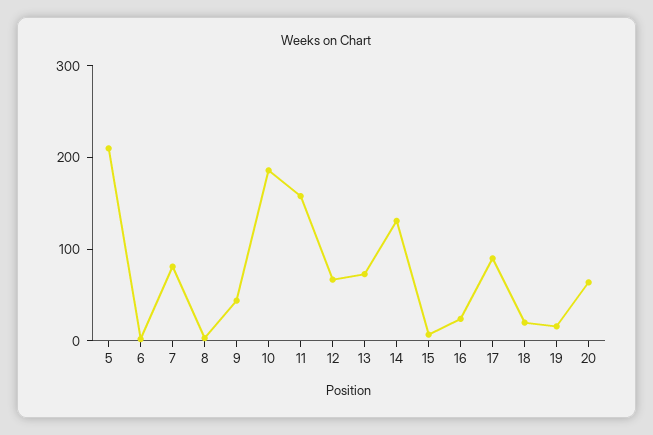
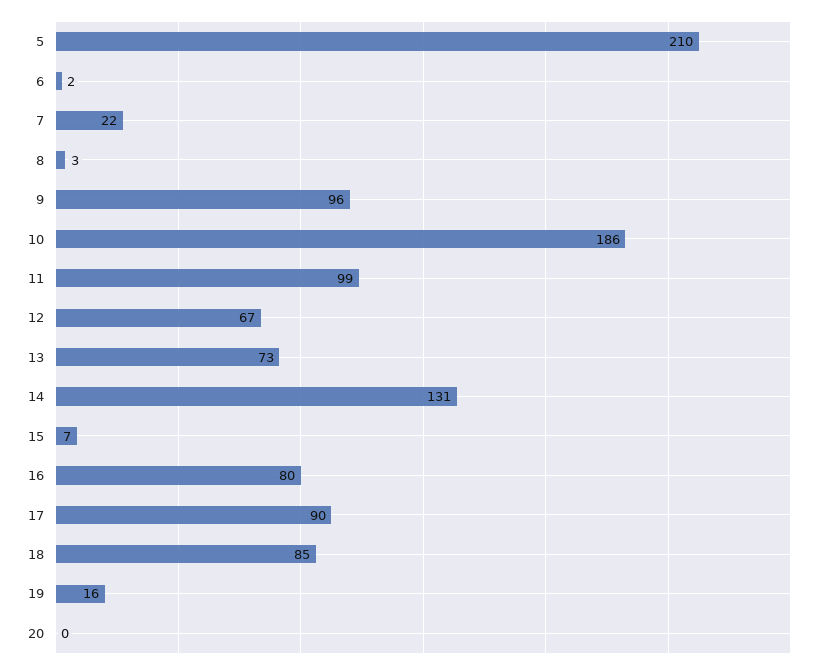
  {
    "5": 210,
    "6": 2,
-   "7": 80,
+   "7": 22,
    "8": 3,
-   "9": 40,
+   "9": 96,
    "10": 186,
-   "11": 160,
+   "11": 99,
    "12": 67,
    "13": 73,
    "14": 131,
    "15": 7,
-   "16": 20,
+   "16": 80,
    "17": 90,
-   "18": 20,
+   "18": 85,
    "19": 16,
-   "20": 60
+   "20": 0
  }

